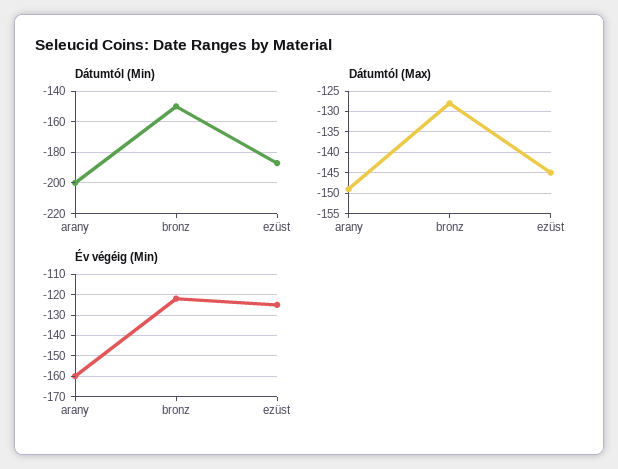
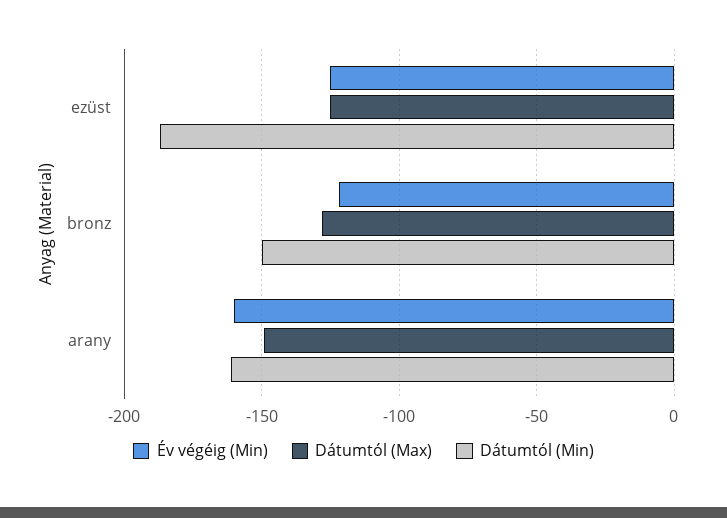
  {
    "Dátumtól (Min)": {
-     "arany": -200,
+     "arany": -160,
      "bronz": -150,
      "ezüst": -185
    },
    "Dátumtól (Max)": {
      "arany": -150,
      "bronz": -130,
-     "ezüst": -145
+     "ezüst": -125
    },
    "Év végéig (Min)": {
      "arany": -160,
      "bronz": -120,
      "ezüst": -125
    }
  }

